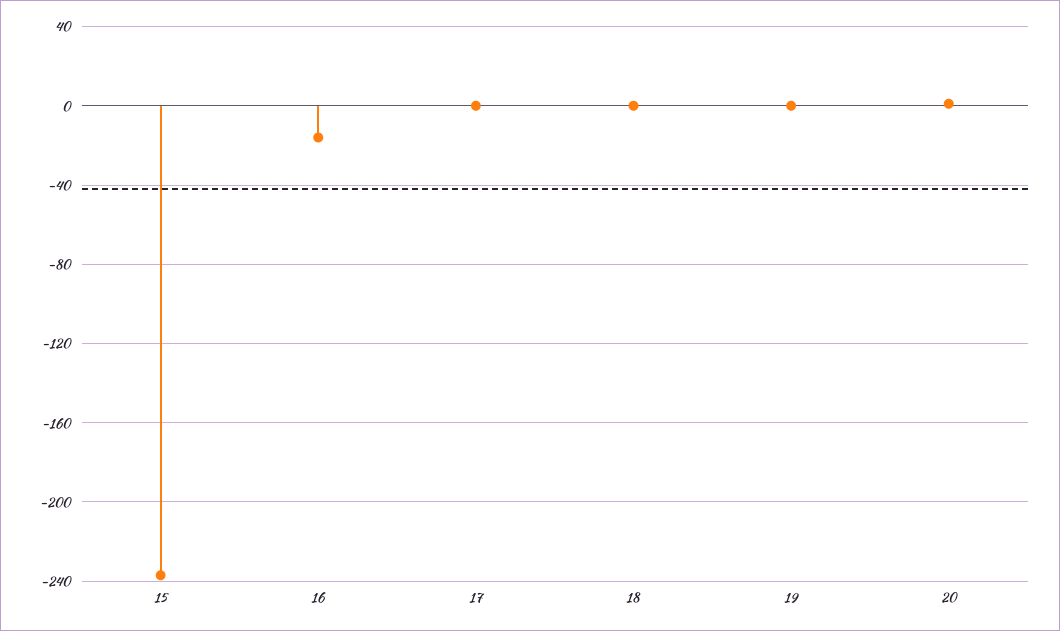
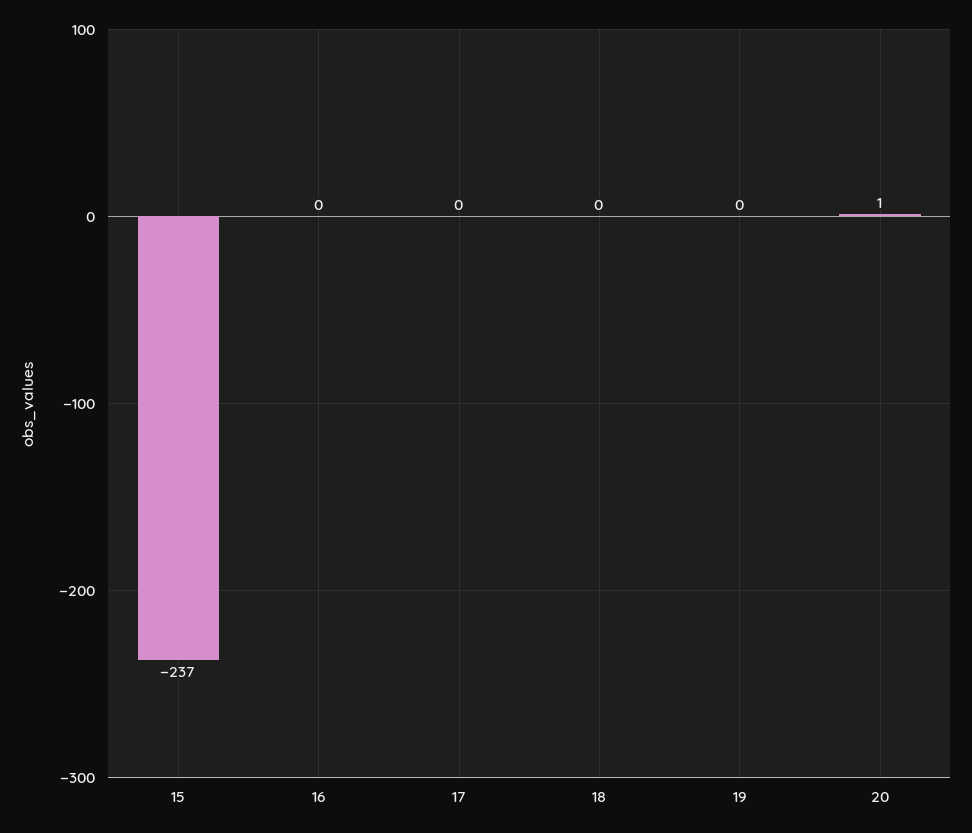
  {
    "15": -237,
-   "16": -15,
+   "16": 0,
    "17": 0,
    "18": 0,
    "19": 0,
    "20": 1
  }

